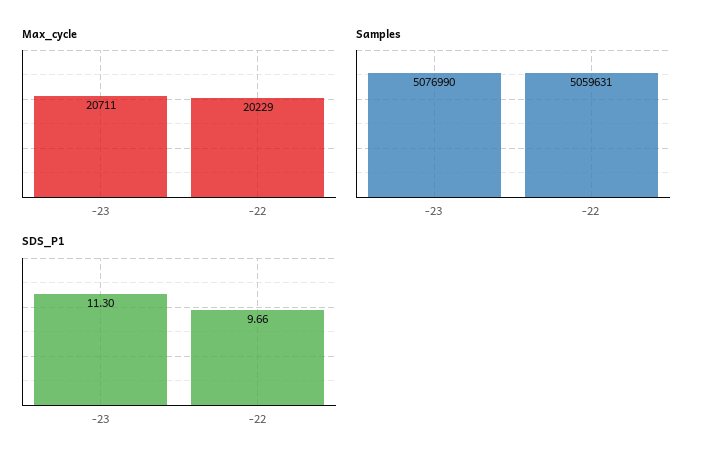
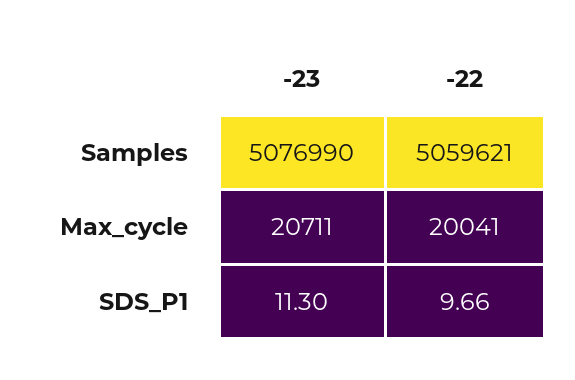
  {
    "Max_cycle": {
      "-23": 20711,
-     "-22": 20229
+     "-22": 20041
    },
    "Samples": {
      "-23": 5076990,
-     "-22": 5059631
+     "-22": 5059621
    },
    "SDS_P1": {
      "-23": 11.3,
      "-22": 9.66
    }
  }

